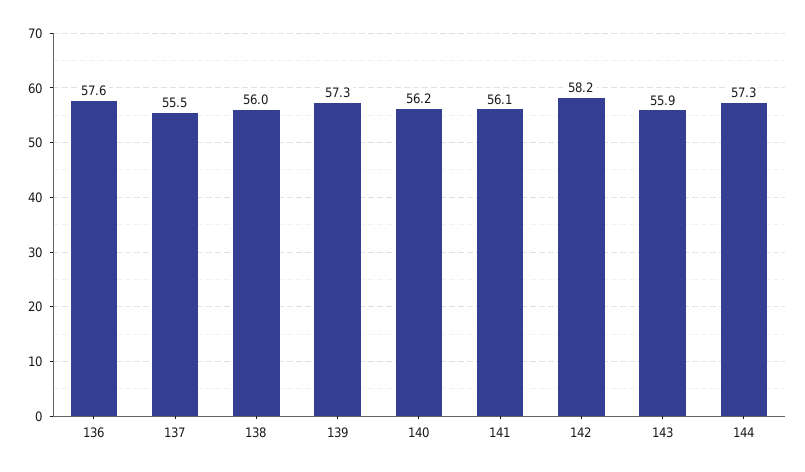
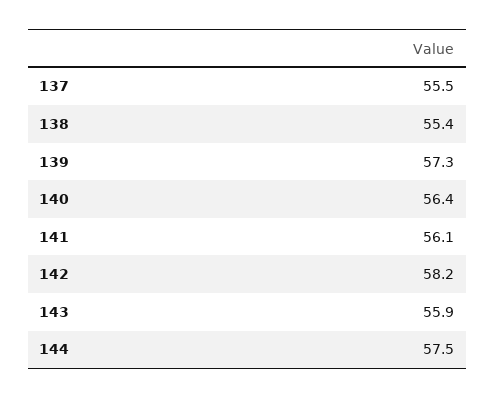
  {
-   "136": 57.6,
    "137": 55.5,
-   "138": 56,
+   "138": 55.4,
    "139": 57.3,
-   "140": 56.2,
+   "140": 56.4,
    "141": 56.1,
    "142": 58.2,
    "143": 55.9,
-   "144": 57.3
+   "144": 57.5
  }

